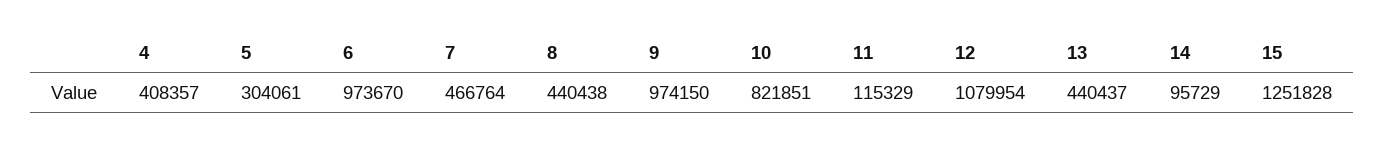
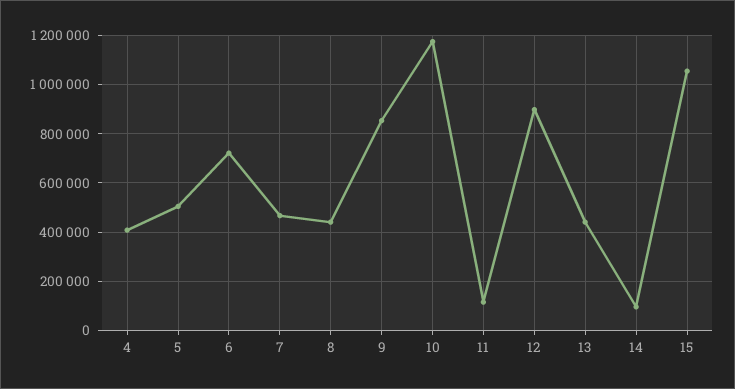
  {
    "4": 408357,
-   "5": 304061,
+   "5": 500000,
-   "6": 973670,
+   "6": 725000,
    "7": 466764,
    "8": 440438,
-   "9": 974150,
+   "9": 850000,
-   "10": 821851,
+   "10": 1175000,
    "11": 115329,
-   "12": 1079954,
+   "12": 900000,
    "13": 440437,
    "14": 95729,
-   "15": 1251828
+   "15": 1050000
  }

